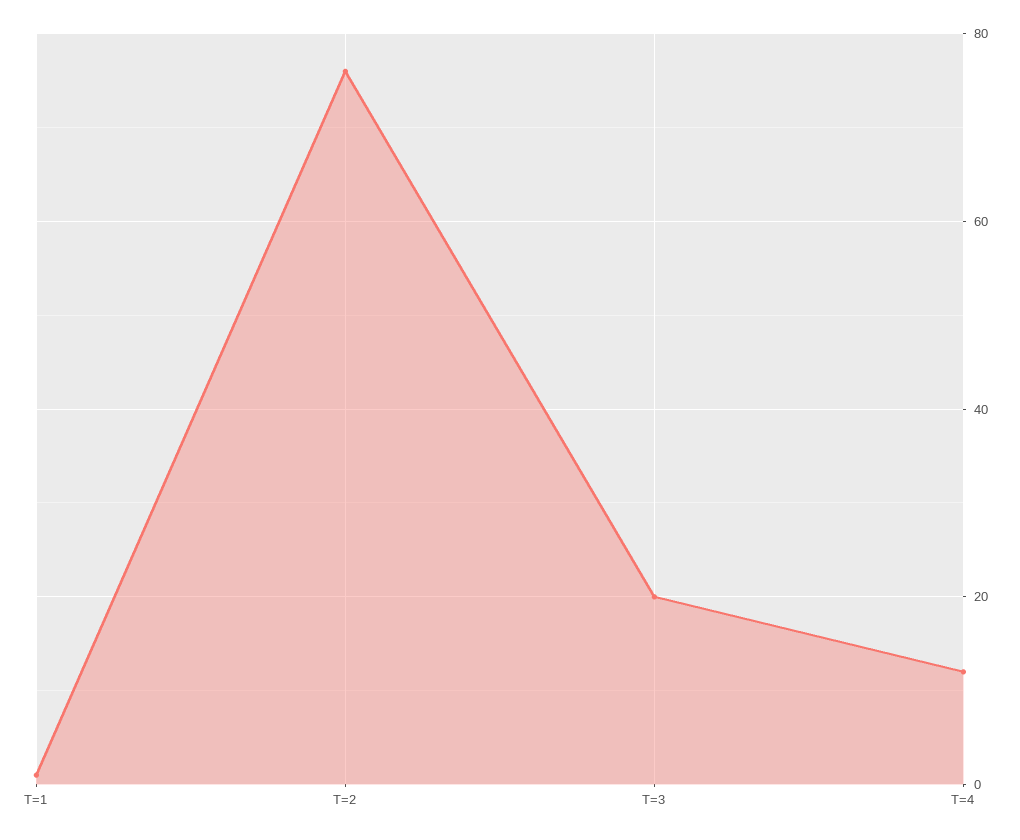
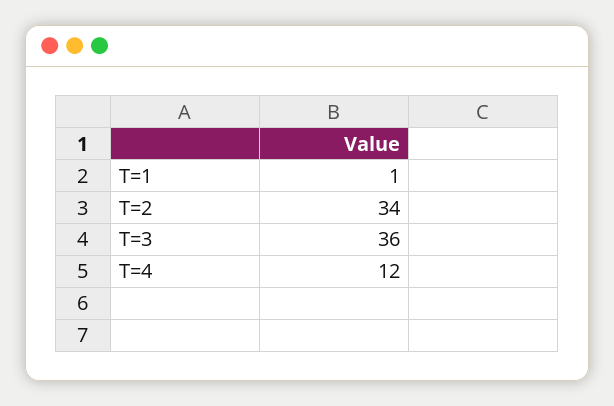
  {
    "T=1": 1,
-   "T=2": 75,
+   "T=2": 34,
-   "T=3": 20,
+   "T=3": 36,
    "T=4": 12
  }

